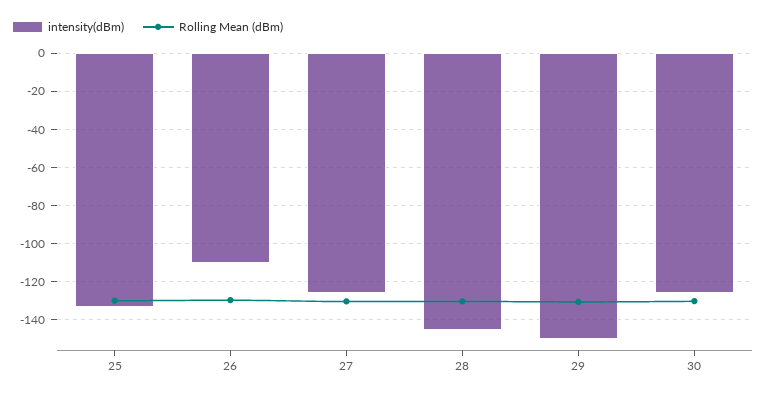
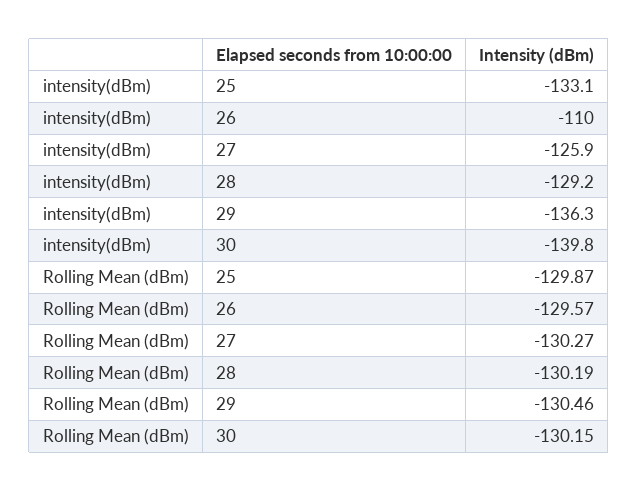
  {
    "intensity(dBm)": {
      "25": -133.1,
      "26": -110,
      "27": -125.9,
-     "28": -145,
+     "28": -129.2,
-     "29": -150,
+     "29": -136.3,
-     "30": -125
+     "30": -139.8
    },
    "Rolling Mean (dBm)": {
      "25": -129.87,
      "26": -129.57,
      "27": -130.27,
      "28": -130.19,
      "29": -130.46,
      "30": -130.15
    }
  }

